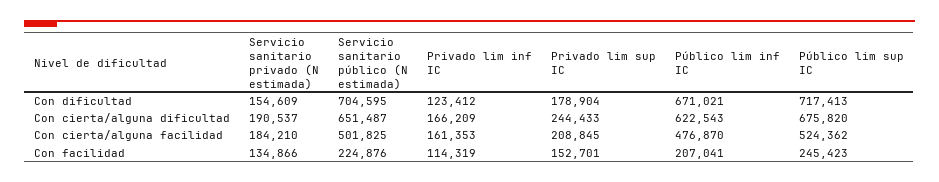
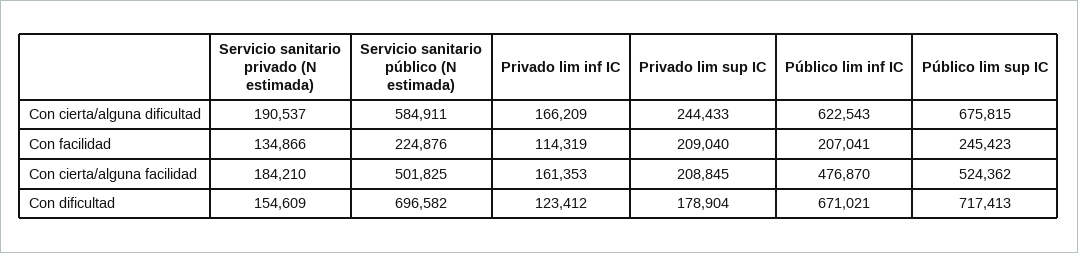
  {
    "Servicio sanitario privado (N estimada)": {
      "Con dificultad": 154609,
      "Con cierta/alguna dificultad": 190537,
      "Con cierta/alguna facilidad": 184210,
      "Con facilidad": 134866
    },
    "Servicio sanitario público (N estimada)": {
-     "Con dificultad": 704595,
+     "Con dificultad": 696582,
-     "Con cierta/alguna dificultad": 651487,
+     "Con cierta/alguna dificultad": 584911,
      "Con cierta/alguna facilidad": 501825,
      "Con facilidad": 224876
    },
    "Privado lim inf IC": {
      "Con dificultad": 123412,
      "Con cierta/alguna dificultad": 166209,
      "Con cierta/alguna facilidad": 161353,
      "Con facilidad": 114319
    },
    "Privado lim sup IC": {
      "Con dificultad": 178904,
      "Con cierta/alguna dificultad": 244433,
      "Con cierta/alguna facilidad": 208845,
-     "Con facilidad": 152701
+     "Con facilidad": 209040
    },
    "Público lim inf IC": {
      "Con dificultad": 671021,
      "Con cierta/alguna dificultad": 622543,
      "Con cierta/alguna facilidad": 476870,
      "Con facilidad": 207041
    },
    "Público lim sup IC": {
      "Con dificultad": 717413,
-     "Con cierta/alguna dificultad": 675820,
+     "Con cierta/alguna dificultad": 675815,
      "Con cierta/alguna facilidad": 524362,
      "Con facilidad": 245423
    }
  }

